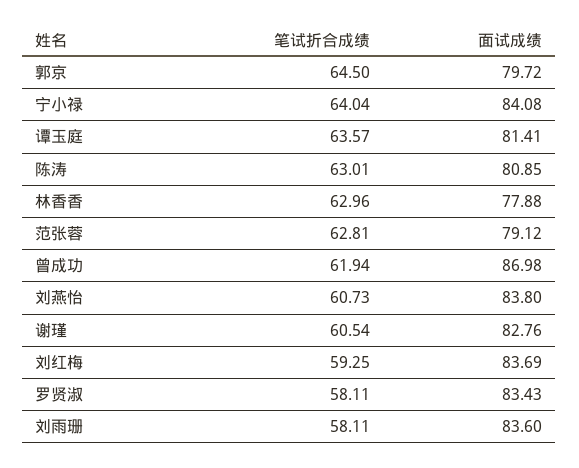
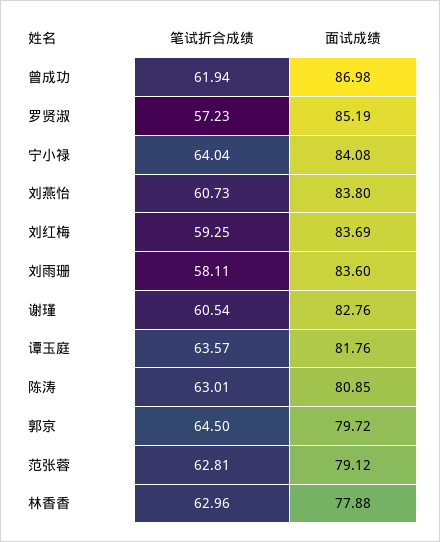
  {
    "笔试折合成绩": {
      "郭京": 64.5,
      "宁小禄": 64.04,
      "谭玉庭": 63.57,
      "陈涛": 63.01,
      "林香香": 62.96,
      "范张蓉": 62.81,
      "曾成功": 61.94,
      "刘燕怡": 60.73,
      "谢瑾": 60.54,
      "刘红梅": 59.25,
-     "罗贤淑": 58.11,
+     "罗贤淑": 57.23,
      "刘雨珊": 58.11
    },
    "面试成绩": {
      "郭京": 79.72,
      "宁小禄": 84.08,
-     "谭玉庭": 81.41,
+     "谭玉庭": 81.76,
      "陈涛": 80.85,
      "林香香": 77.88,
      "范张蓉": 79.12,
      "曾成功": 86.98,
      "刘燕怡": 83.8,
      "谢瑾": 82.76,
      "刘红梅": 83.69,
-     "罗贤淑": 83.43,
+     "罗贤淑": 85.19,
      "刘雨珊": 83.6
    }
  }

